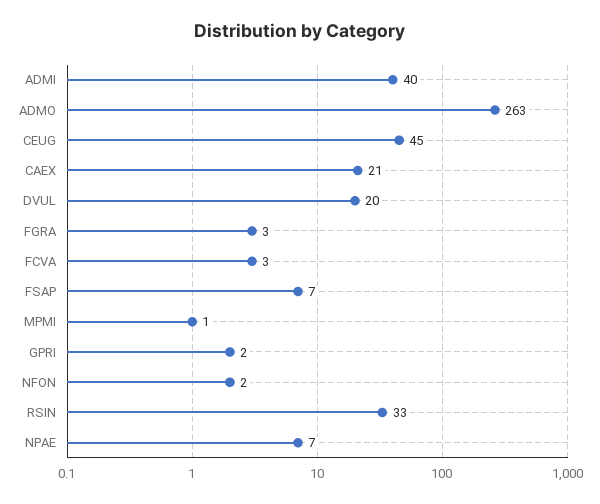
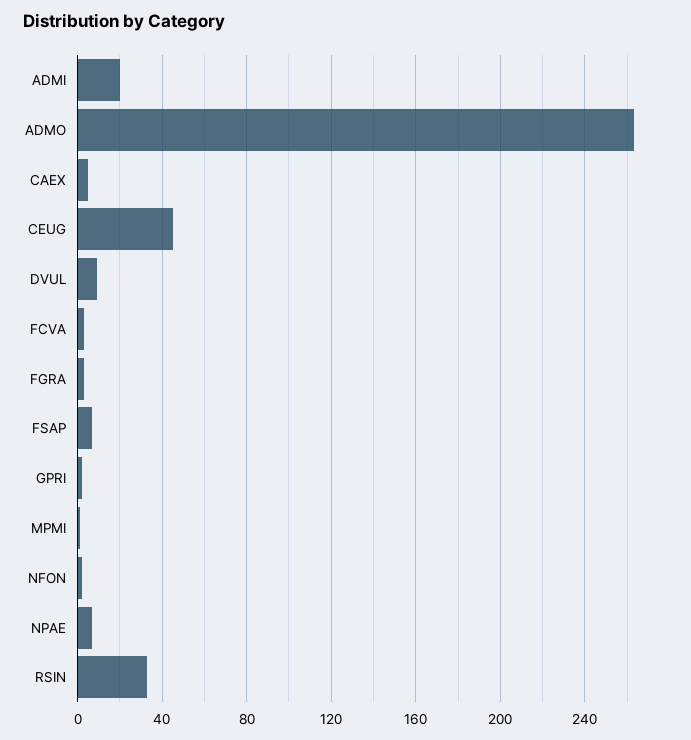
  {
-   "ADMI": 40,
+   "ADMI": 20,
    "ADMO": 263,
    "CEUG": 45,
-   "CAEX": 21,
+   "CAEX": 5,
-   "DVUL": 20,
+   "DVUL": 10,
    "FGRA": 3,
    "FCVA": 3,
    "FSAP": 7,
    "MPMI": 1,
    "GPRI": 2,
    "NFON": 2,
    "RSIN": 33,
    "NPAE": 7
  }

